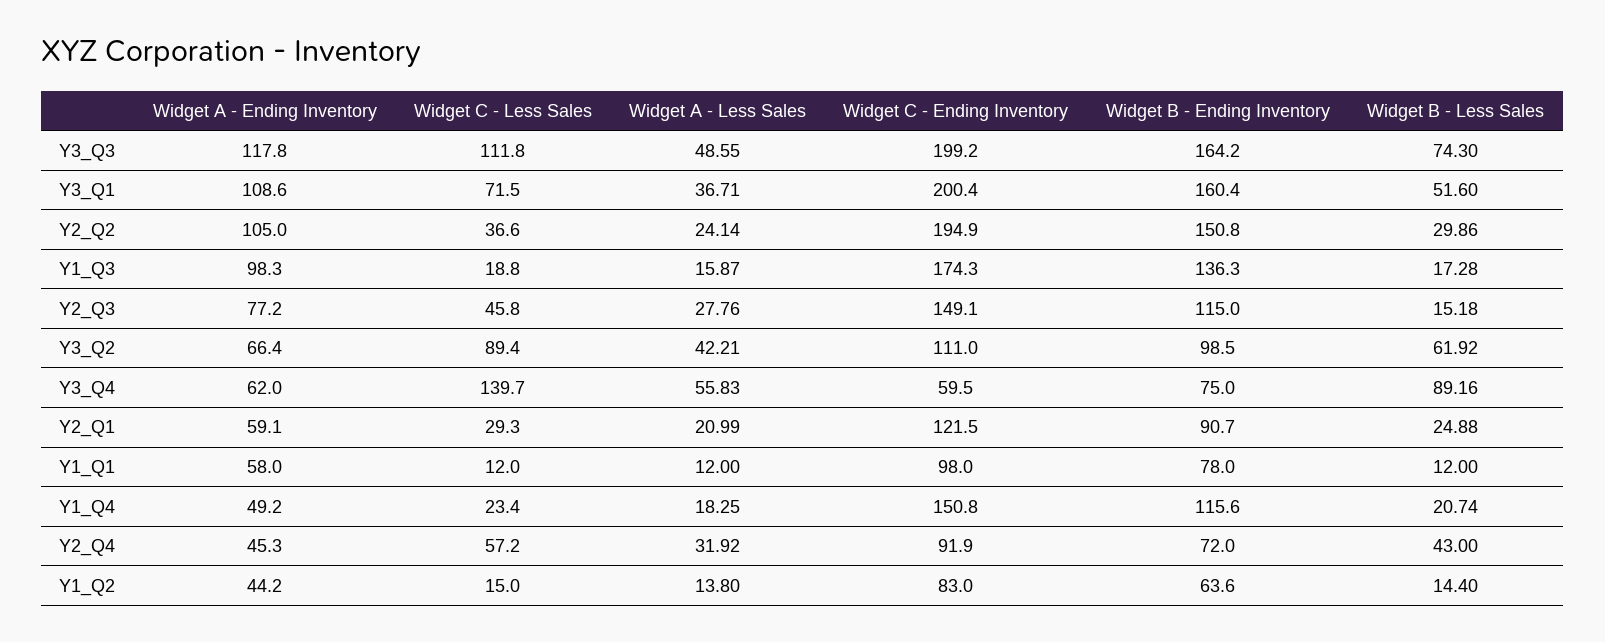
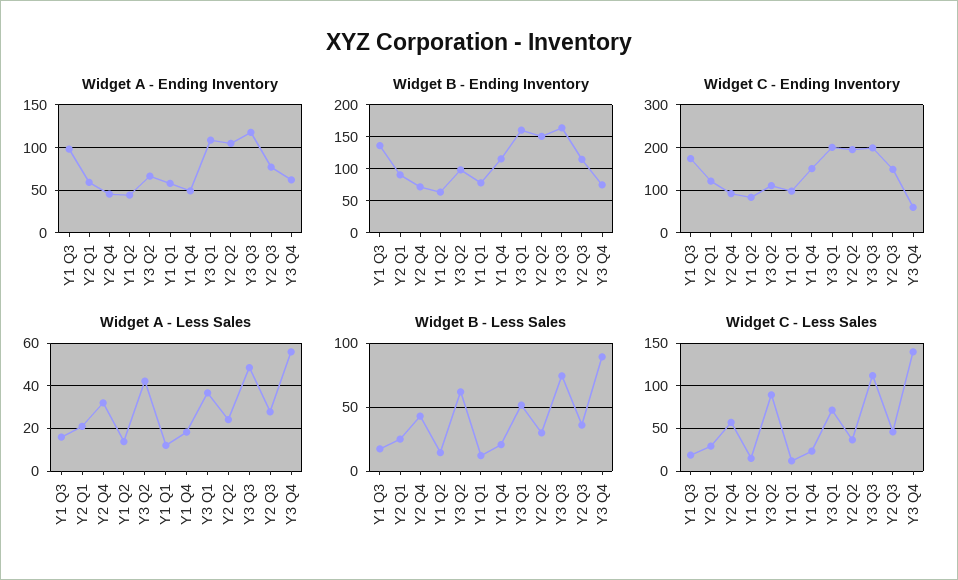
  {
    "Widget A - Ending Inventory": {
      "Y3_Q3": 117.8,
      "Y3_Q1": 108.6,
      "Y2_Q2": 105,
      "Y1_Q3": 98.3,
      "Y2_Q3": 77.2,
      "Y3_Q2": 66.4,
      "Y3_Q4": 62,
      "Y2_Q1": 59.1,
      "Y1_Q1": 58,
      "Y1_Q4": 49.2,
      "Y2_Q4": 45.3,
      "Y1_Q2": 44.2
    },
    "Widget C - Less Sales": {
      "Y3_Q3": 111.8,
      "Y3_Q1": 71.5,
      "Y2_Q2": 36.6,
      "Y1_Q3": 18.8,
      "Y2_Q3": 45.8,
      "Y3_Q2": 89.4,
      "Y3_Q4": 139.7,
      "Y2_Q1": 29.3,
      "Y1_Q1": 12,
      "Y1_Q4": 23.4,
      "Y2_Q4": 57.2,
      "Y1_Q2": 15
    },
    "Widget A - Less Sales": {
      "Y3_Q3": 48.55,
      "Y3_Q1": 36.71,
      "Y2_Q2": 24.14,
      "Y1_Q3": 15.87,
      "Y2_Q3": 27.76,
      "Y3_Q2": 42.21,
      "Y3_Q4": 55.83,
      "Y2_Q1": 20.99,
      "Y1_Q1": 12,
      "Y1_Q4": 18.25,
      "Y2_Q4": 31.92,
      "Y1_Q2": 13.8
    },
    "Widget C - Ending Inventory": {
      "Y3_Q3": 199.2,
      "Y3_Q1": 200.4,
      "Y2_Q2": 194.9,
      "Y1_Q3": 174.3,
      "Y2_Q3": 149.1,
      "Y3_Q2": 111,
      "Y3_Q4": 59.5,
      "Y2_Q1": 121.5,
      "Y1_Q1": 98,
      "Y1_Q4": 150.8,
      "Y2_Q4": 91.9,
      "Y1_Q2": 83
    },
    "Widget B - Ending Inventory": {
      "Y3_Q3": 164.2,
      "Y3_Q1": 160.4,
      "Y2_Q2": 150.8,
      "Y1_Q3": 136.3,
      "Y2_Q3": 115,
      "Y3_Q2": 98.5,
      "Y3_Q4": 75,
      "Y2_Q1": 90.7,
      "Y1_Q1": 78,
      "Y1_Q4": 115.6,
      "Y2_Q4": 72,
      "Y1_Q2": 63.6
    },
    "Widget B - Less Sales": {
      "Y3_Q3": 74.3,
      "Y3_Q1": 51.6,
      "Y2_Q2": 29.86,
      "Y1_Q3": 17.28,
-     "Y2_Q3": 15.18,
+     "Y2_Q3": 35,
      "Y3_Q2": 61.92,
      "Y3_Q4": 89.16,
      "Y2_Q1": 24.88,
      "Y1_Q1": 12,
      "Y1_Q4": 20.74,
      "Y2_Q4": 43,
      "Y1_Q2": 14.4
    }
  }

